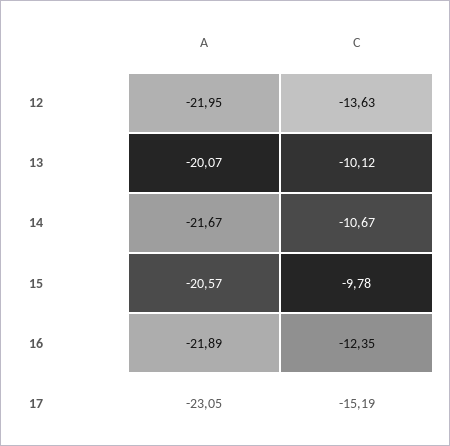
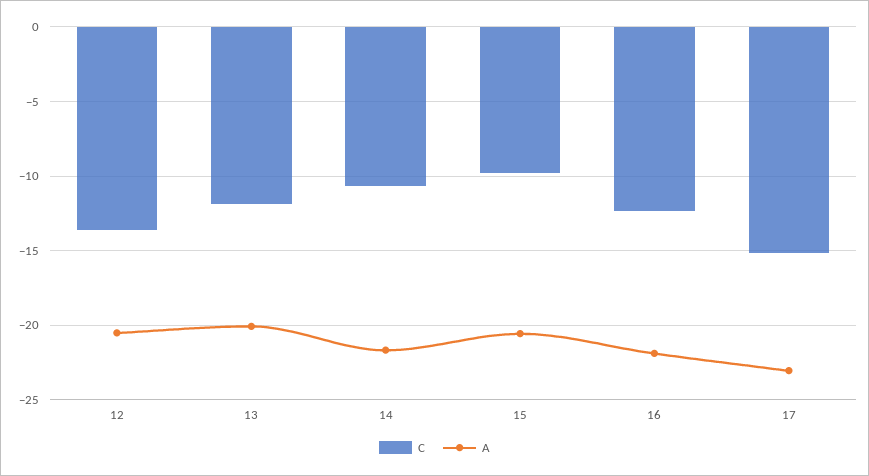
  {
    "A": {
-     "12": -21.95,
+     "12": -20.5,
      "13": -20.07,
      "14": -21.67,
      "15": -20.57,
      "16": -21.89,
      "17": -23.05
    },
    "C": {
      "12": -13.63,
-     "13": -10.12,
+     "13": -12,
      "14": -10.67,
      "15": -9.78,
      "16": -12.35,
      "17": -15.19
    }
  }

